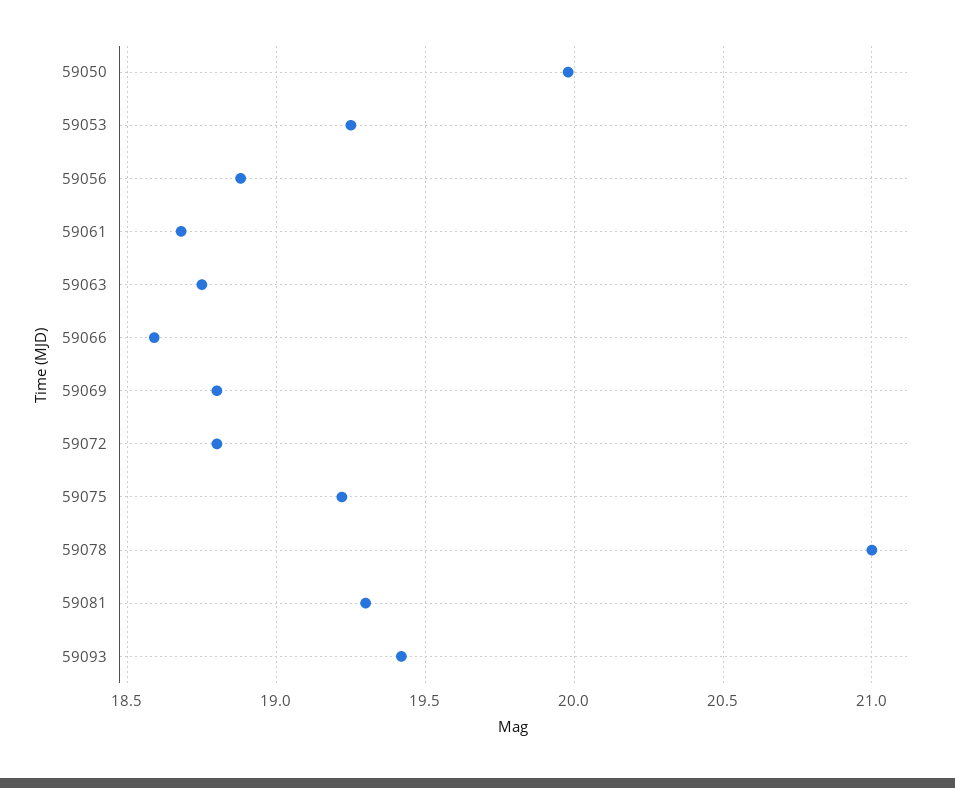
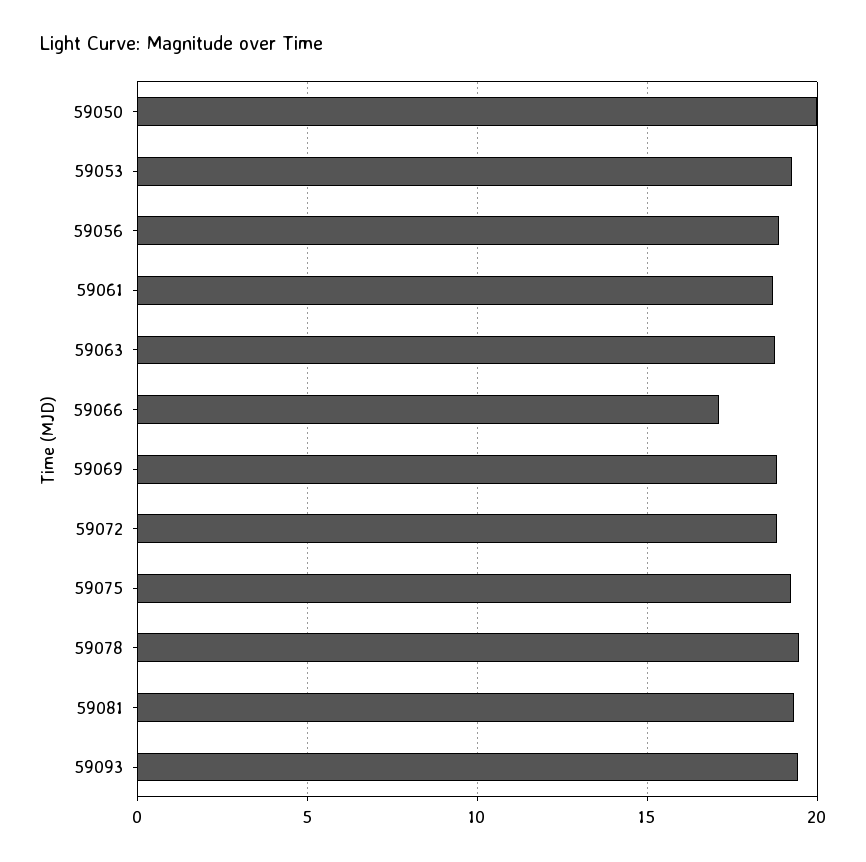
  {
    "59050": 20,
    "59053": 19.25,
    "59056": 18.9,
    "59061": 18.7,
    "59063": 18.75,
-   "59066": 18.6,
+   "59066": 17,
    "59069": 18.8,
    "59072": 18.8,
    "59075": 19.2,
-   "59078": 21,
+   "59078": 19.5,
    "59081": 19.3,
    "59093": 19.4
  }

